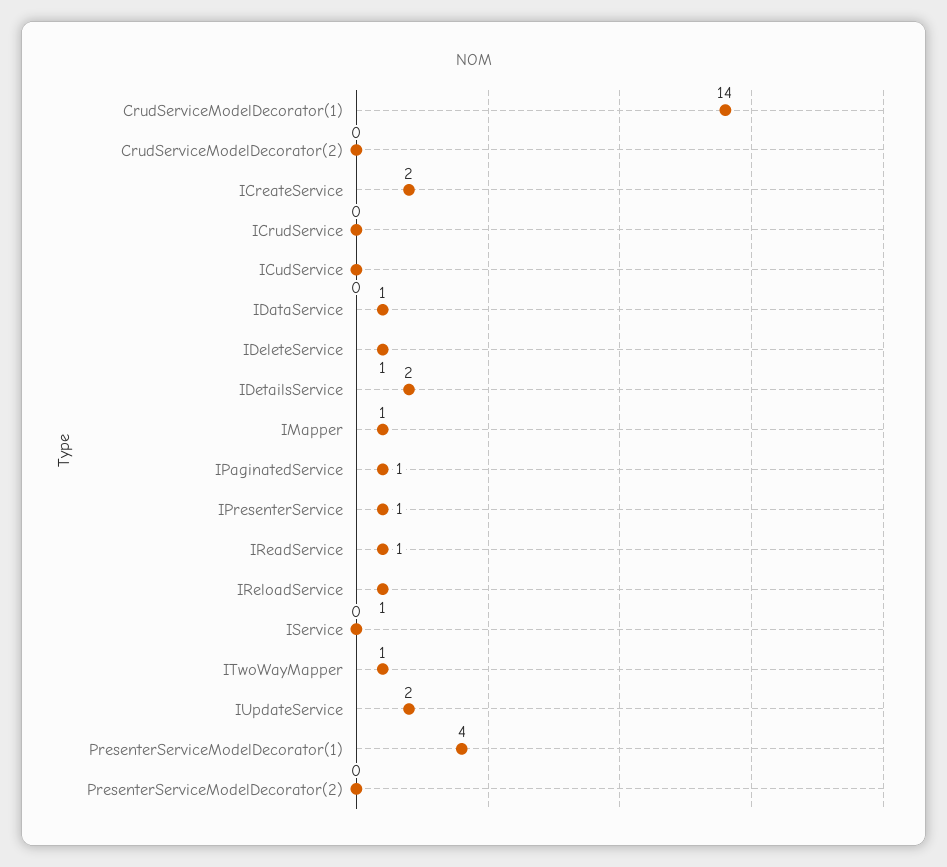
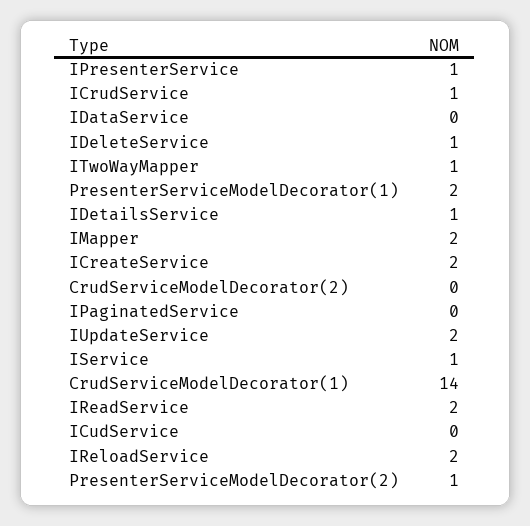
  {
    "CrudServiceModelDecorator(1)": 14,
    "CrudServiceModelDecorator(2)": 0,
    "ICreateService": 2,
-   "ICrudService": 0,
+   "ICrudService": 1,
    "ICudService": 0,
-   "IDataService": 1,
+   "IDataService": 0,
    "IDeleteService": 1,
-   "IDetailsService": 2,
+   "IDetailsService": 1,
-   "IMapper": 1,
+   "IMapper": 2,
-   "IPaginatedService": 1,
+   "IPaginatedService": 0,
    "IPresenterService": 1,
-   "IReadService": 1,
+   "IReadService": 2,
-   "IReloadService": 1,
+   "IReloadService": 2,
-   "IService": 0,
+   "IService": 1,
    "ITwoWayMapper": 1,
    "IUpdateService": 2,
-   "PresenterServiceModelDecorator(1)": 4,
+   "PresenterServiceModelDecorator(1)": 2,
-   "PresenterServiceModelDecorator(2)": 0
+   "PresenterServiceModelDecorator(2)": 1
  }

